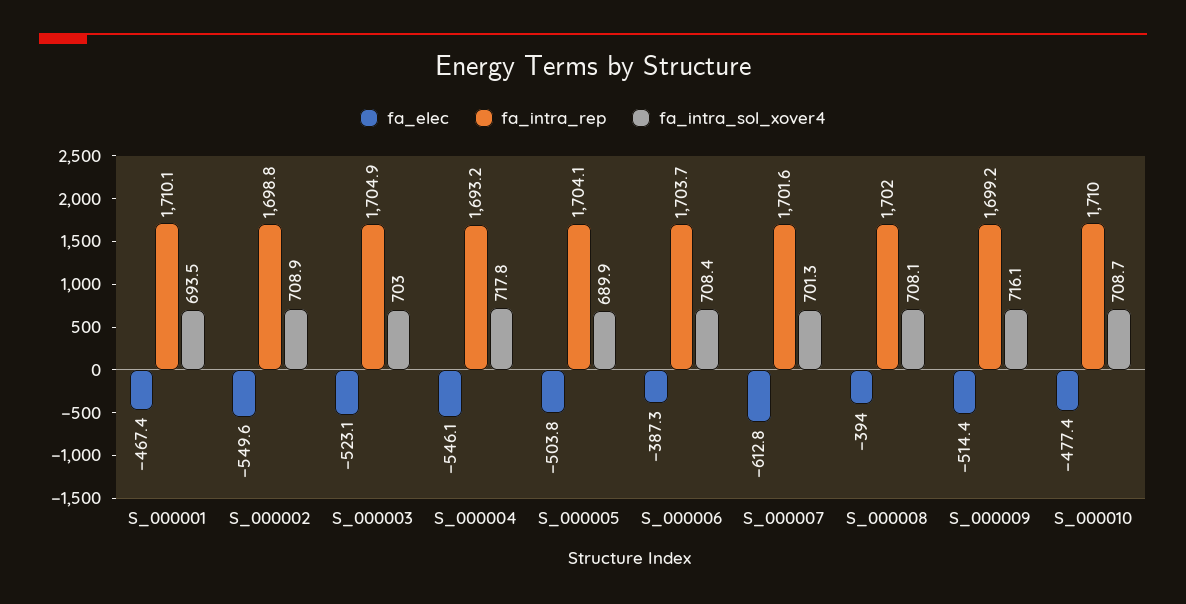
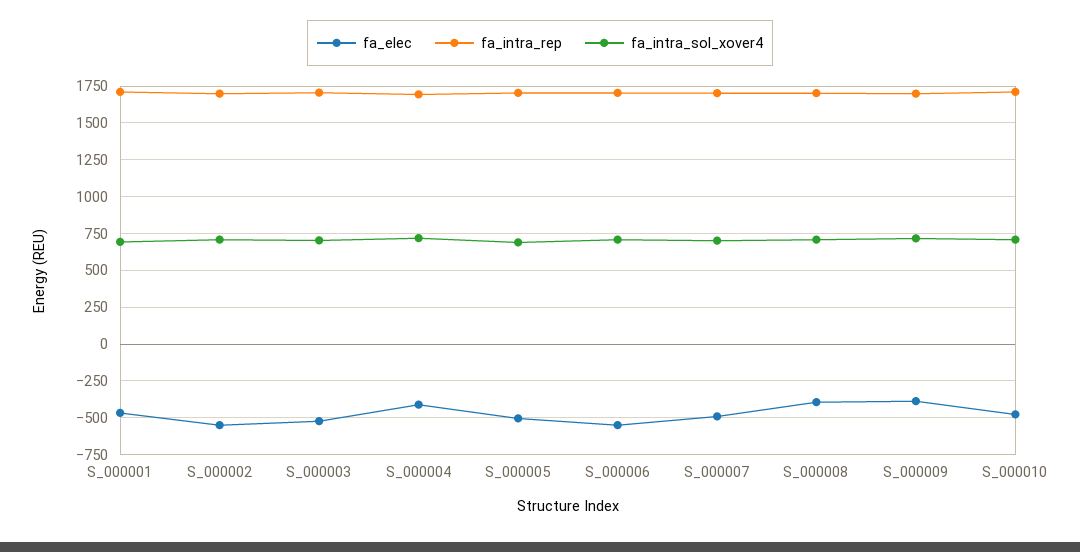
  {
    "fa_elec": {
      "S_000001": -467.4,
      "S_000002": -549.6,
      "S_000003": -523.1,
-     "S_000004": -546.1,
+     "S_000004": -400,
      "S_000005": -503.8,
-     "S_000006": -387.3,
+     "S_000006": -550,
-     "S_000007": -612.8,
+     "S_000007": -500,
      "S_000008": -394,
-     "S_000009": -514.4,
+     "S_000009": -400,
      "S_000010": -477.4
    },
    "fa_intra_rep": {
      "S_000001": 1710.1,
      "S_000002": 1698.8,
      "S_000003": 1704.9,
      "S_000004": 1693.2,
      "S_000005": 1704.1,
      "S_000006": 1703.7,
      "S_000007": 1701.6,
      "S_000008": 1702,
      "S_000009": 1699.2,
      "S_000010": 1710
    },
    "fa_intra_sol_xover4": {
      "S_000001": 693.5,
      "S_000002": 708.9,
      "S_000003": 703,
      "S_000004": 717.8,
      "S_000005": 689.9,
      "S_000006": 708.4,
      "S_000007": 701.3,
      "S_000008": 708.1,
      "S_000009": 716.1,
      "S_000010": 708.7
    }
  }

